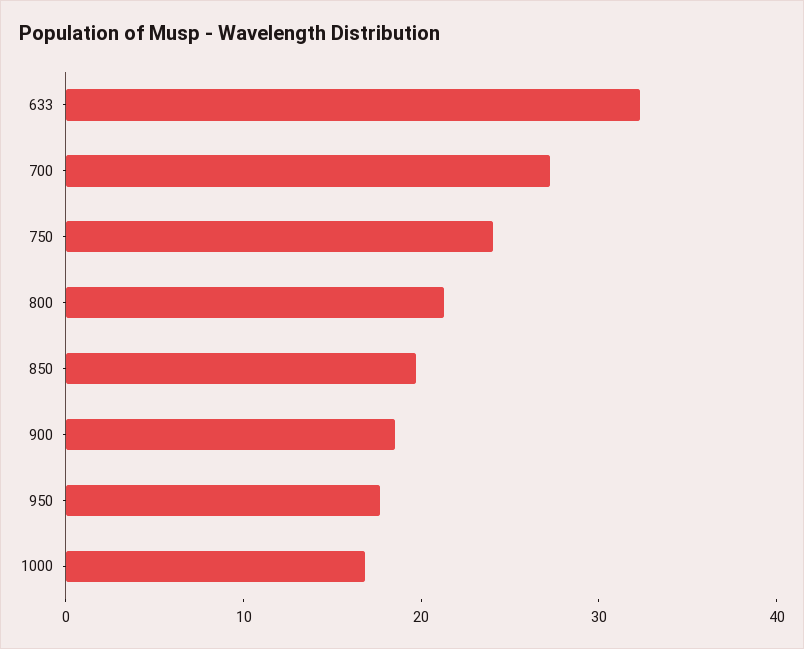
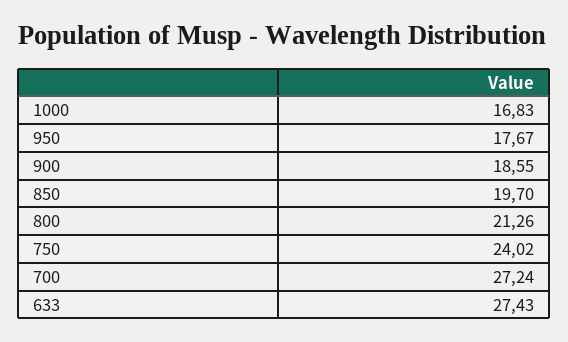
  {
-   "633": 32,
+   "633": 27.43,
    "700": 27.24,
    "750": 24.02,
    "800": 21.26,
    "850": 19.7,
    "900": 18.55,
    "950": 17.67,
    "1000": 16.83
  }

